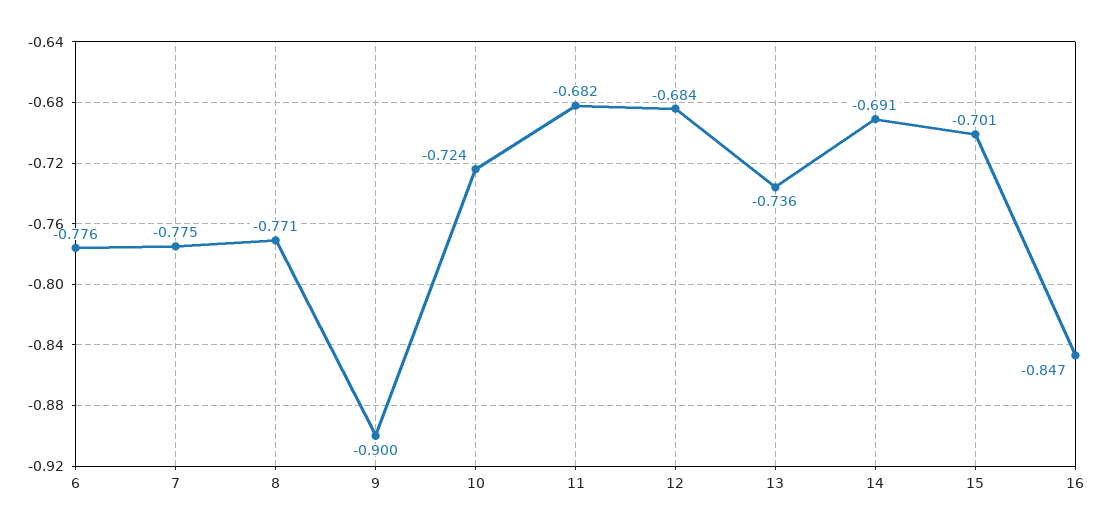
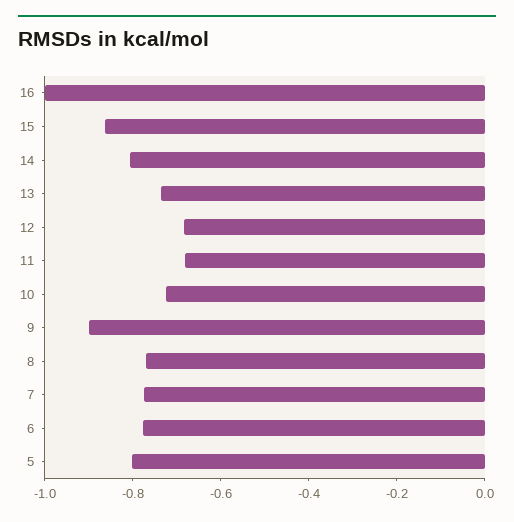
  {
    "6": -0.776,
    "7": -0.775,
    "8": -0.771,
    "9": -0.9,
    "10": -0.724,
    "11": -0.682,
    "12": -0.684,
    "13": -0.736,
-   "14": -0.691,
+   "14": -0.8,
-   "15": -0.701,
+   "15": -0.85,
-   "16": -0.847
+   "16": -1,
+   "5": -0.8
  }

